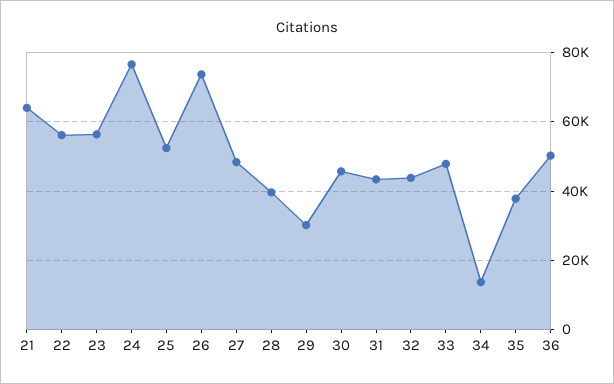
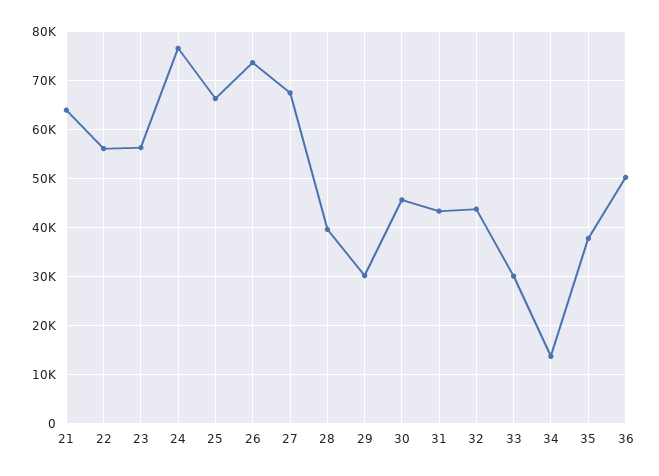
  {
    "21": 64000,
    "22": 56000,
    "23": 56000,
    "24": 76000,
-   "25": 52000,
+   "25": 66000,
    "26": 74000,
-   "27": 48000,
+   "27": 68000,
    "28": 40000,
    "29": 30000,
    "30": 46000,
    "31": 44000,
    "32": 44000,
-   "33": 48000,
+   "33": 30000,
    "34": 14000,
    "35": 38000,
    "36": 50000
  }

